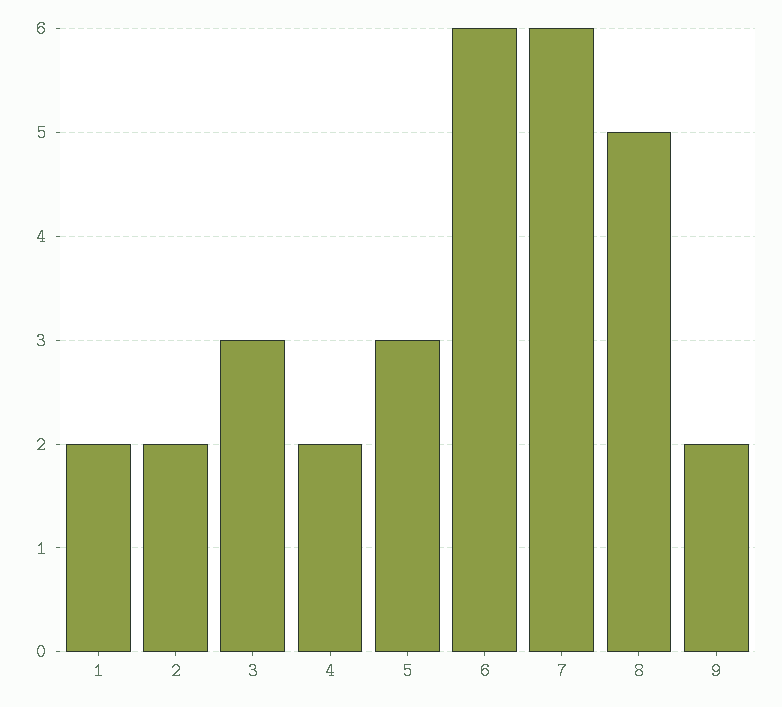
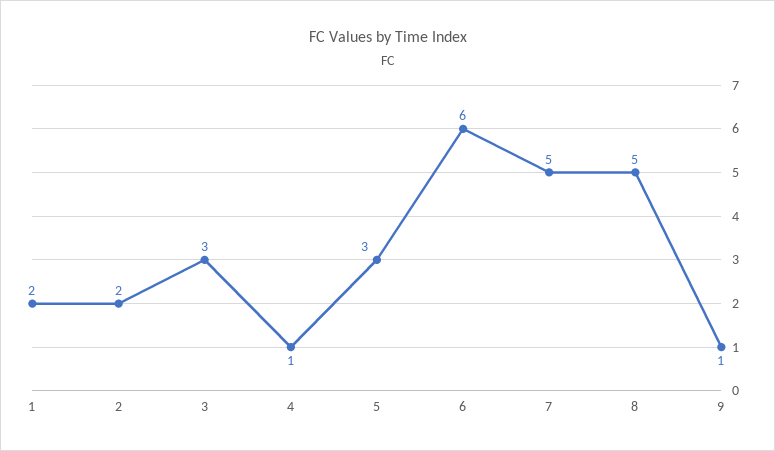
  {
    "1": 2,
    "2": 2,
    "3": 3,
-   "4": 2,
+   "4": 1,
    "5": 3,
    "6": 6,
-   "7": 6,
+   "7": 5,
    "8": 5,
-   "9": 2
+   "9": 1
  }

